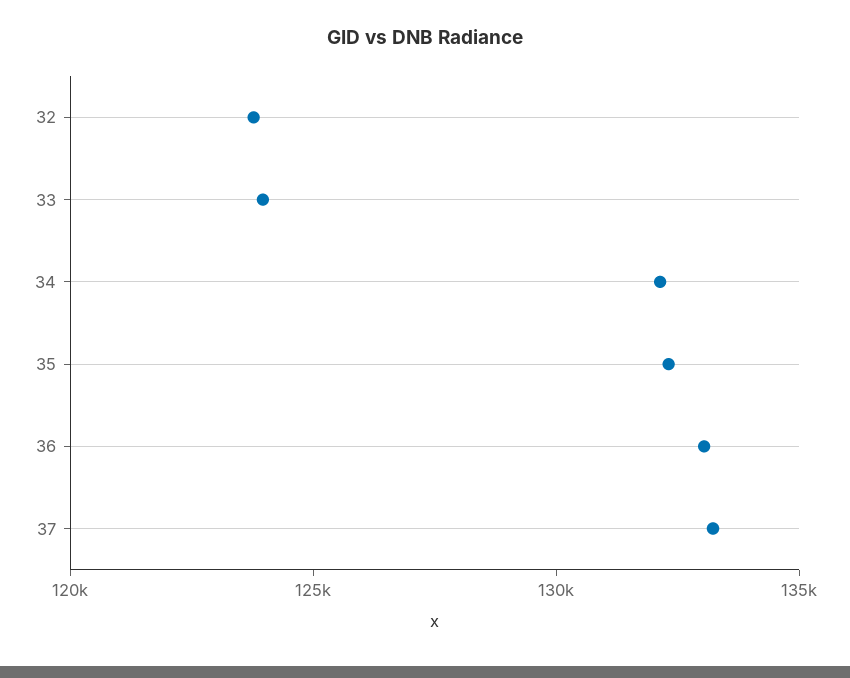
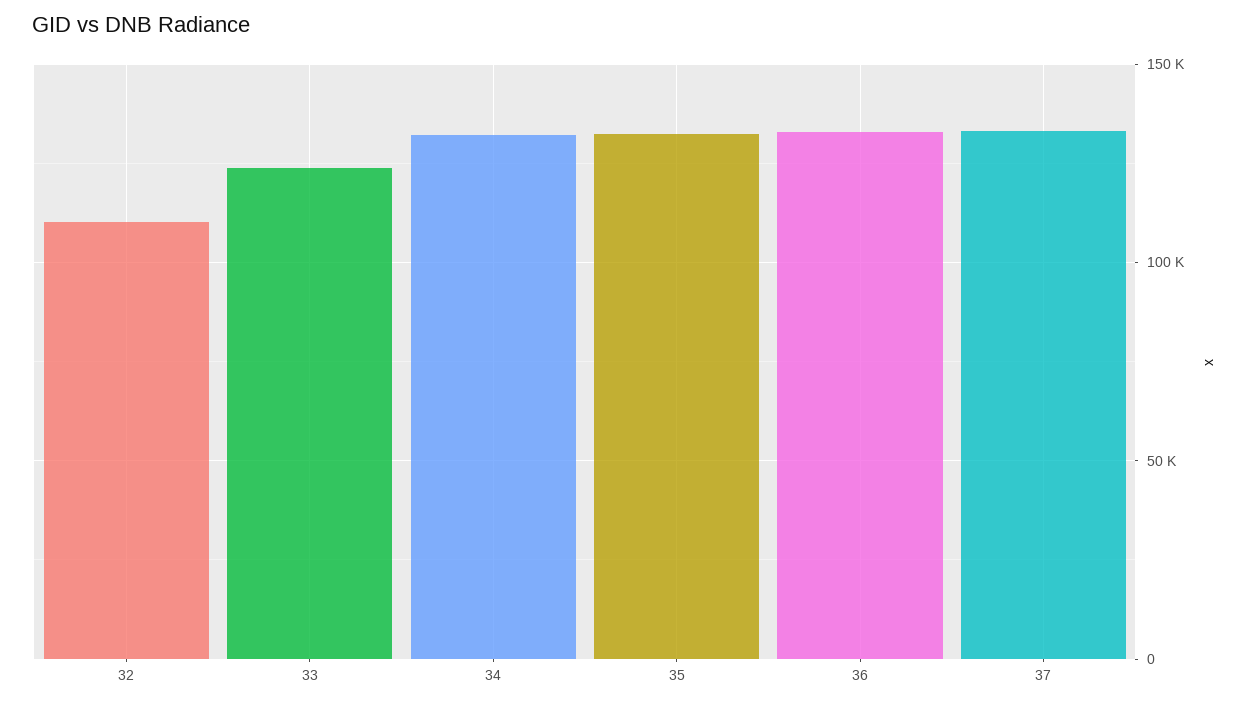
  {
-   "32": 124000,
+   "32": 110000,
    "33": 124000,
    "34": 132000,
    "35": 132000,
    "36": 133000,
    "37": 133000
  }

